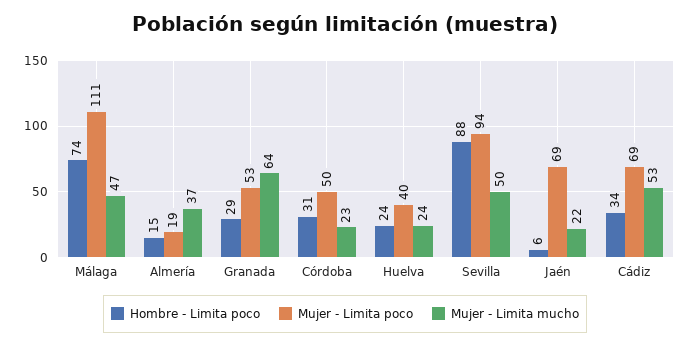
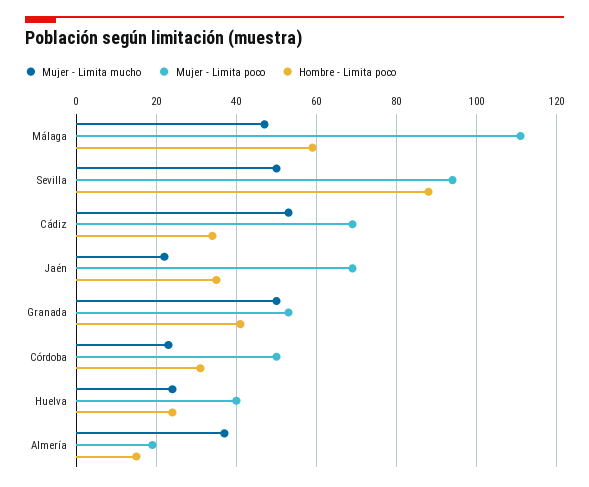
  {
    "Hombre - Limita poco": {
-     "Málaga": 74,
+     "Málaga": 60,
      "Almería": 15,
-     "Granada": 29,
+     "Granada": 40,
      "Córdoba": 31,
      "Huelva": 24,
      "Sevilla": 88,
-     "Jaén": 6,
+     "Jaén": 35,
      "Cádiz": 34
    },
    "Mujer - Limita poco": {
      "Málaga": 111,
      "Almería": 19,
      "Granada": 53,
      "Córdoba": 50,
      "Huelva": 40,
      "Sevilla": 94,
      "Jaén": 69,
      "Cádiz": 69
    },
    "Mujer - Limita mucho": {
      "Málaga": 47,
      "Almería": 37,
-     "Granada": 64,
+     "Granada": 50,
      "Córdoba": 23,
      "Huelva": 24,
      "Sevilla": 50,
      "Jaén": 22,
      "Cádiz": 53
    }
  }

